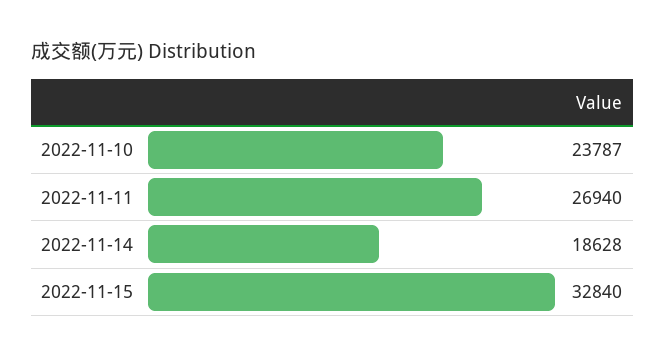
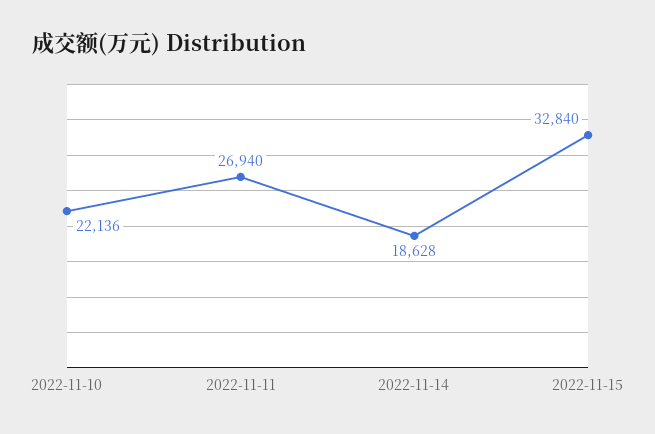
  {
-   "2022-11-10": 23787,
+   "2022-11-10": 22136,
    "2022-11-11": 26940,
    "2022-11-14": 18628,
    "2022-11-15": 32840
  }

